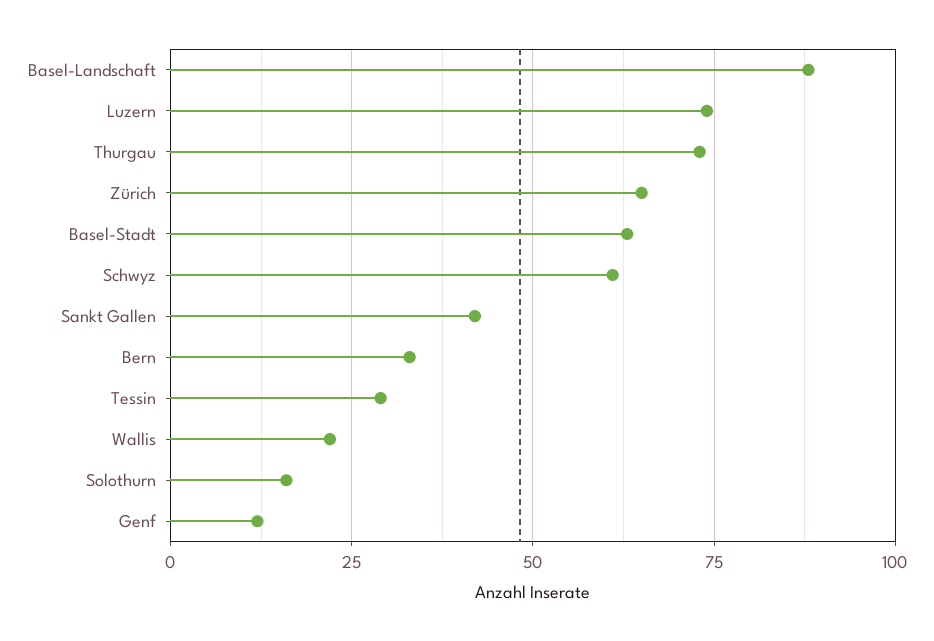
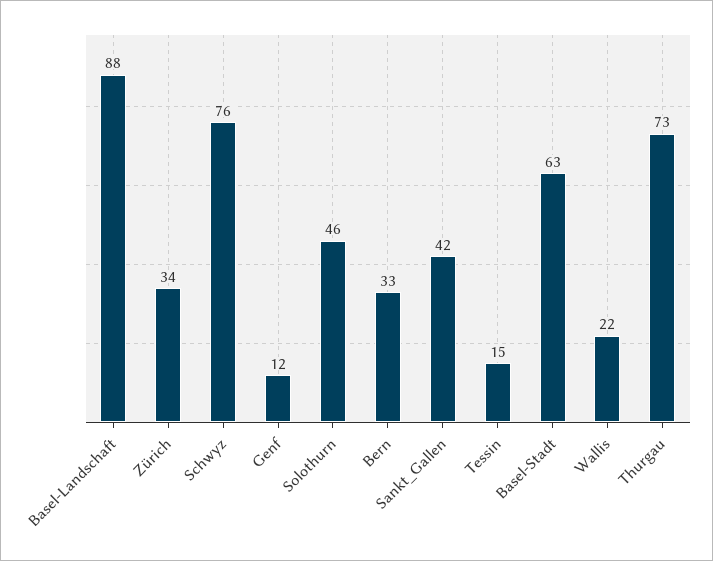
  {
    "Basel-Landschaft": 88,
-   "Luzern": 75,
    "Thurgau": 73,
-   "Zürich": 65,
+   "Zürich": 34,
    "Basel-Stadt": 63,
-   "Schwyz": 60,
+   "Schwyz": 76,
    "Sankt Gallen": 42,
    "Bern": 33,
-   "Tessin": 30,
+   "Tessin": 15,
    "Wallis": 22,
-   "Solothurn": 15,
+   "Solothurn": 46,
    "Genf": 12
  }

